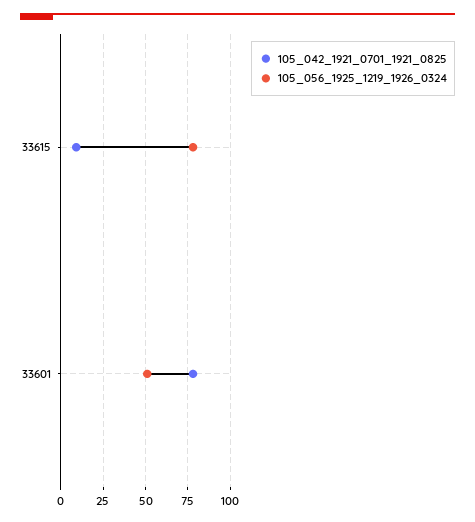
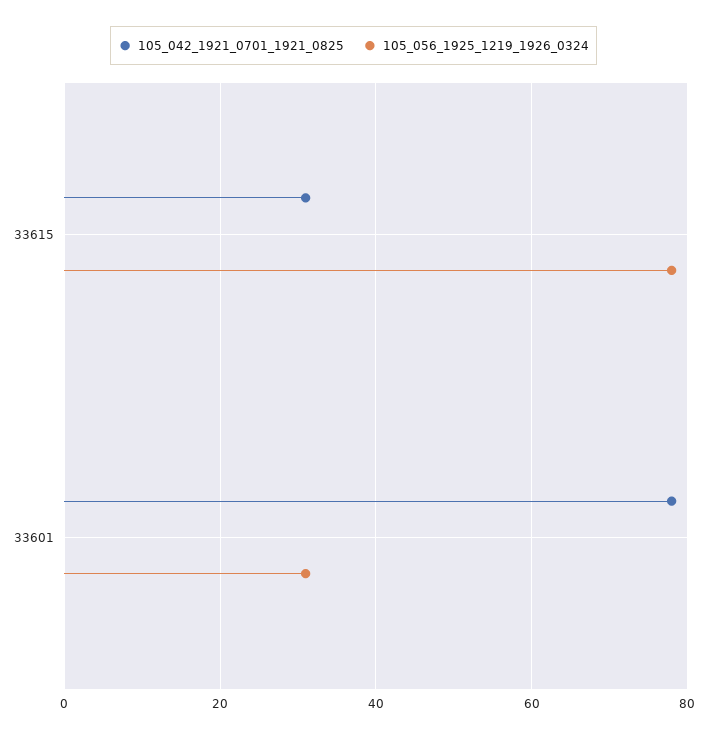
  {
    "105_042_1921_0701_1921_0825": {
-     "33615": 10,
+     "33615": 30,
      "33601": 80
    },
    "105_056_1925_1219_1926_0324": {
      "33615": 80,
-     "33601": 50
+     "33601": 30
    }
  }

